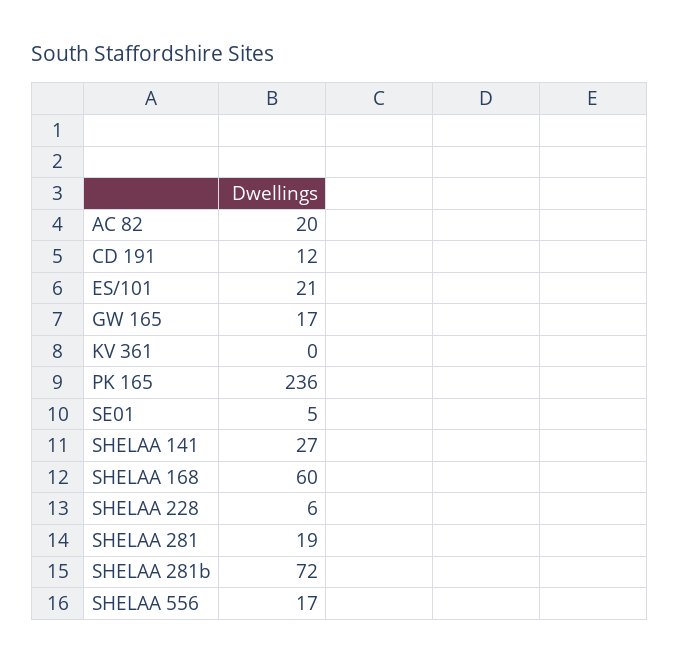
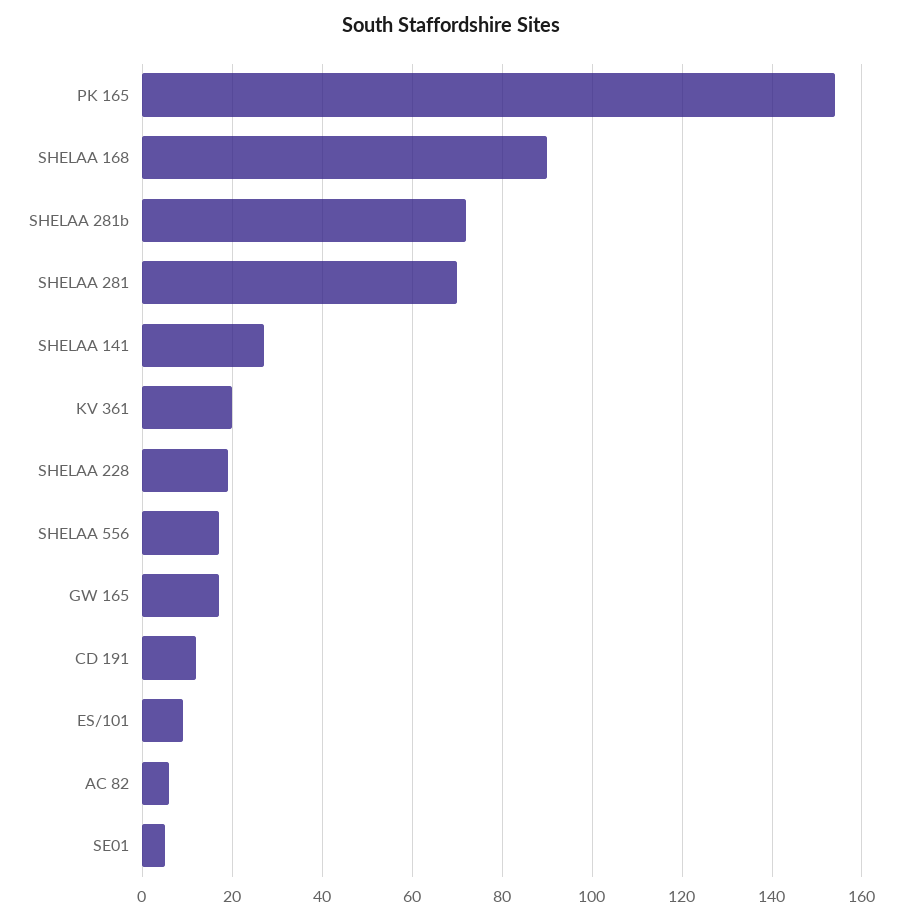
  {
-   "AC 82": 20,
+   "AC 82": 5,
    "CD 191": 12,
-   "ES/101": 21,
+   "ES/101": 10,
    "GW 165": 17,
-   "KV 361": 0,
+   "KV 361": 20,
-   "PK 165": 236,
+   "PK 165": 155,
    "SE01": 5,
    "SHELAA 141": 27,
-   "SHELAA 168": 60,
+   "SHELAA 168": 90,
-   "SHELAA 228": 6,
+   "SHELAA 228": 20,
-   "SHELAA 281": 19,
+   "SHELAA 281": 70,
    "SHELAA 281b": 72,
    "SHELAA 556": 17
  }

